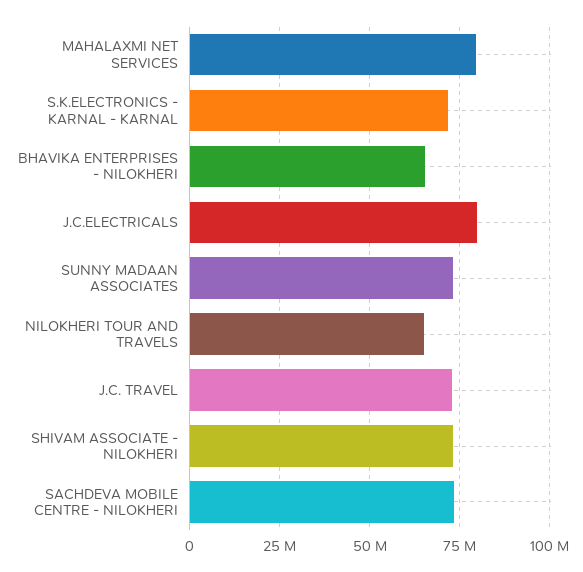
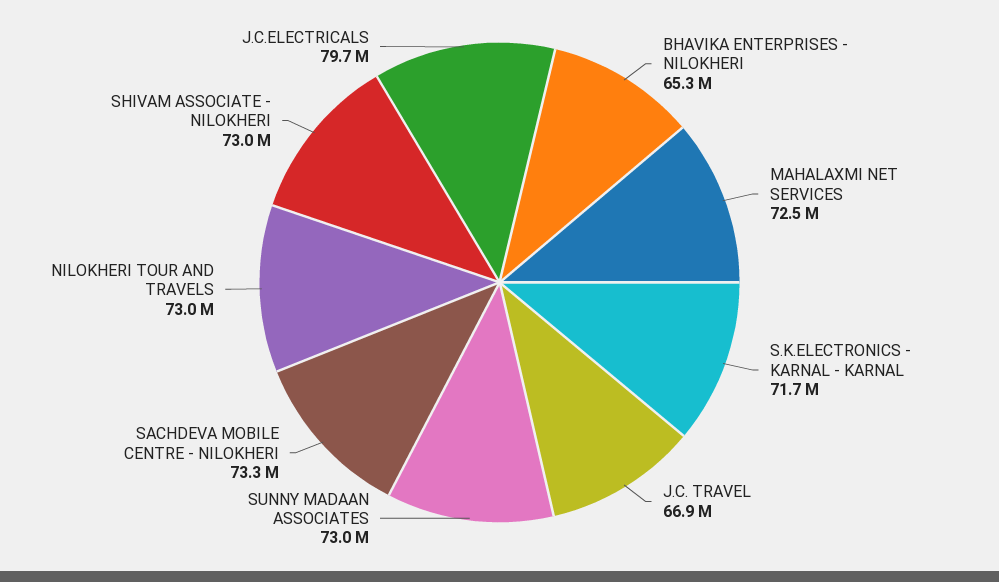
  {
-   "MAHALAXMI NET SERVICES": 80000000,
+   "MAHALAXMI NET SERVICES": 72500000,
    "S.K.ELECTRONICS - KARNAL - KARNAL": 71700000,
    "BHAVIKA ENTERPRISES - NILOKHERI": 65300000,
    "J.C.ELECTRICALS": 79700000,
    "SUNNY MADAAN ASSOCIATES": 73000000,
-   "NILOKHERI TOUR AND TRAVELS": 65000000,
+   "NILOKHERI TOUR AND TRAVELS": 73000000,
-   "J.C. TRAVEL": 72500000,
+   "J.C. TRAVEL": 66900000,
    "SHIVAM ASSOCIATE - NILOKHERI": 73000000,
    "SACHDEVA MOBILE CENTRE - NILOKHERI": 73300000
  }

